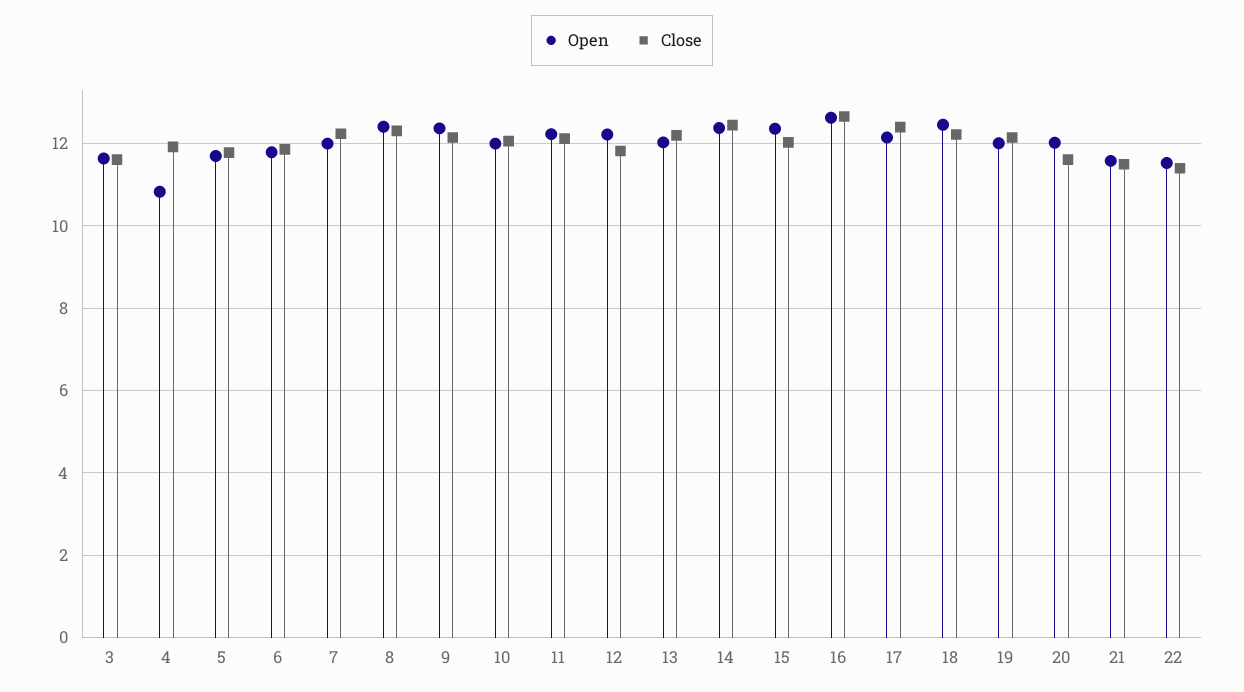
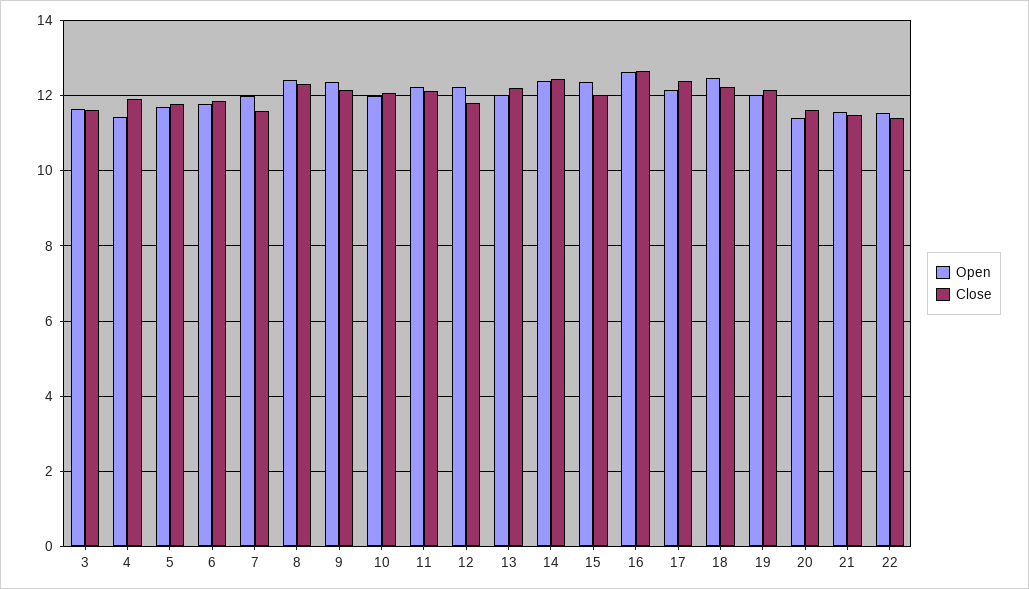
  {
    "Open": {
      "3": 11.6,
-     "4": 10.8,
+     "4": 11.4,
      "5": 11.8,
      "6": 11.8,
      "7": 12,
      "8": 12.4,
      "9": 12.4,
      "10": 12,
      "11": 12.2,
      "12": 12.2,
      "13": 12,
      "14": 12.4,
      "15": 12.4,
      "16": 12.6,
      "17": 12.2,
      "18": 12.4,
      "19": 12,
-     "20": 12,
+     "20": 11.4,
      "21": 11.6,
      "22": 11.6
    },
    "Close": {
      "3": 11.6,
      "4": 12,
      "5": 11.8,
      "6": 11.8,
-     "7": 12.2,
+     "7": 11.6,
      "8": 12.4,
      "9": 12.2,
      "10": 12,
      "11": 12.2,
      "12": 11.8,
      "13": 12.2,
      "14": 12.4,
      "15": 12,
      "16": 12.6,
      "17": 12.4,
      "18": 12.2,
      "19": 12.2,
      "20": 11.6,
      "21": 11.6,
      "22": 11.4
    }
  }

